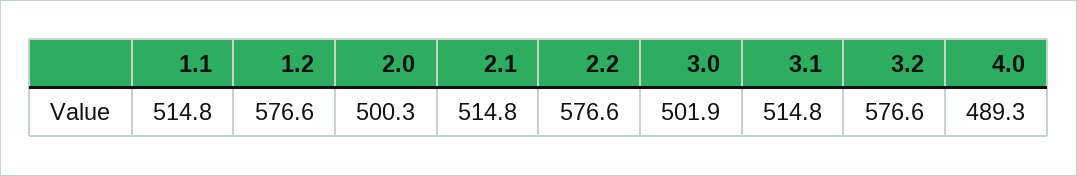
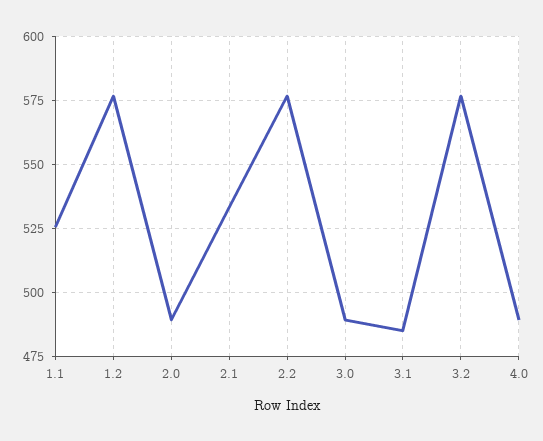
  {
-   "1.1": 514.8,
+   "1.1": 525,
    "1.2": 576.6,
-   "2.0": 500.3,
+   "2.0": 490,
-   "2.1": 514.8,
+   "2.1": 532.5,
    "2.2": 576.6,
-   "3.0": 501.9,
+   "3.0": 490,
-   "3.1": 514.8,
+   "3.1": 485,
    "3.2": 576.6,
    "4.0": 489.3
  }

